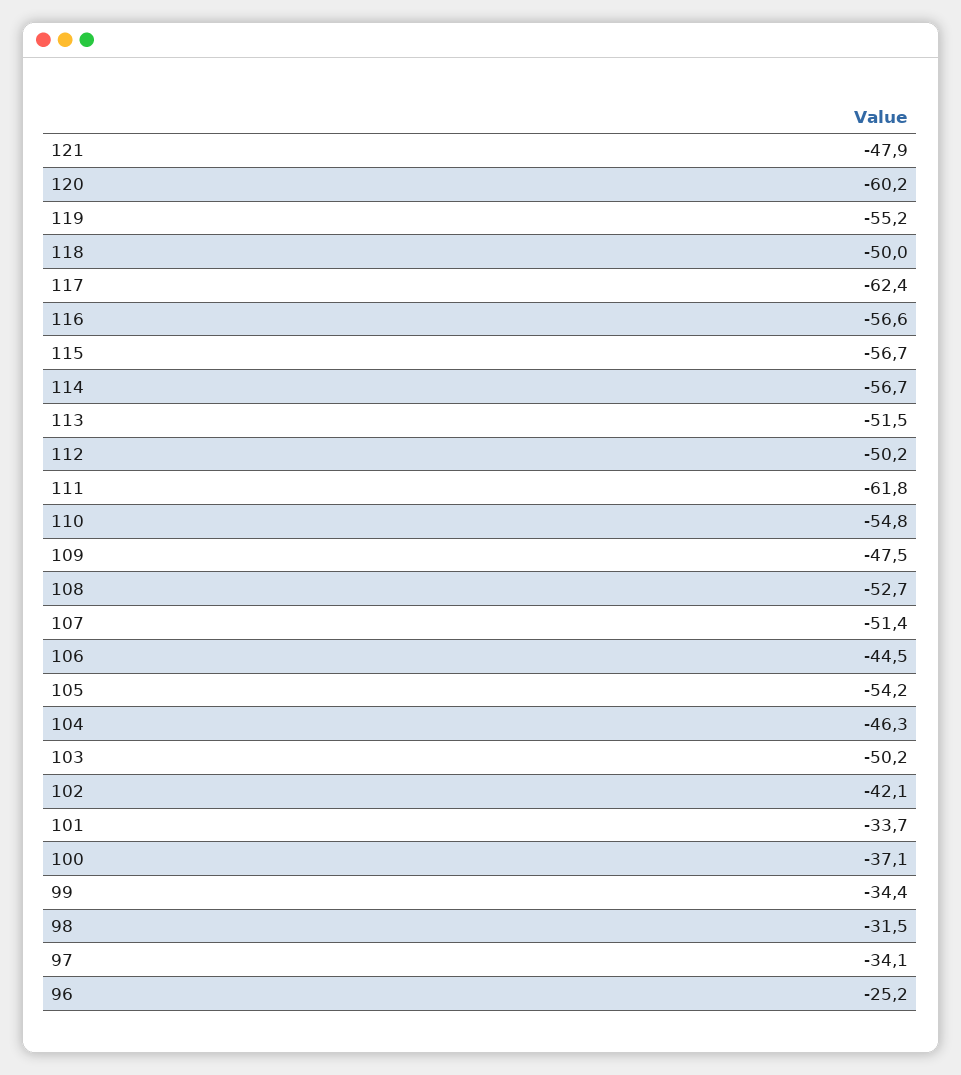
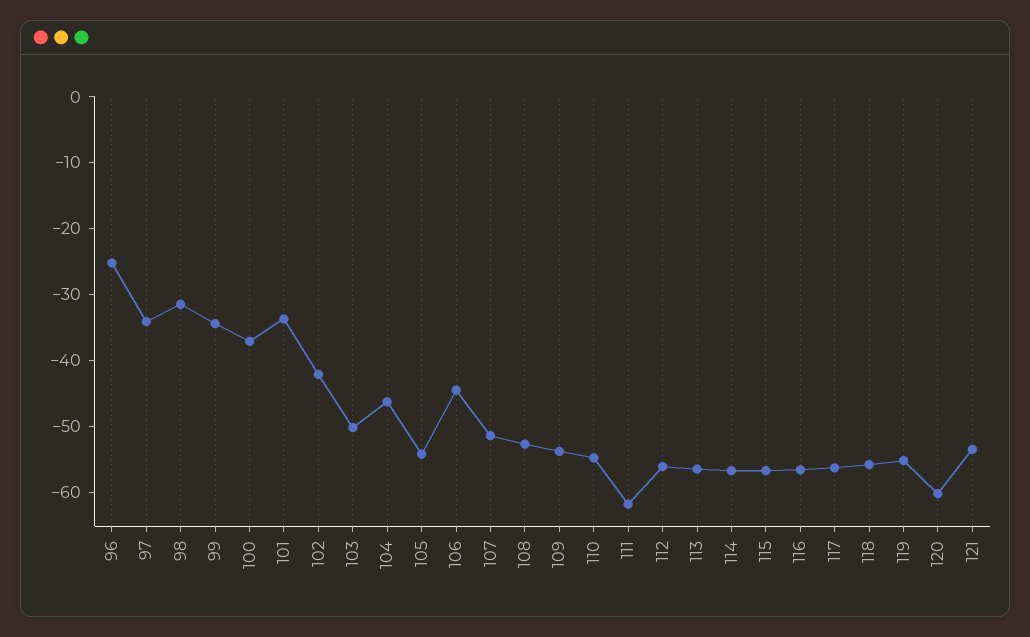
  {
-   "121": -47.9,
+   "121": -54,
    "120": -60.2,
    "119": -55.2,
-   "118": -50,
+   "118": -56,
-   "117": -62.4,
+   "117": -56,
    "116": -56.6,
    "115": -56.7,
    "114": -56.7,
-   "113": -51.5,
+   "113": -56,
-   "112": -50.2,
+   "112": -56,
    "111": -61.8,
    "110": -54.8,
-   "109": -47.5,
+   "109": -54,
    "108": -52.7,
    "107": -51.4,
    "106": -44.5,
    "105": -54.2,
    "104": -46.3,
    "103": -50.2,
    "102": -42.1,
    "101": -33.7,
    "100": -37.1,
    "99": -34.4,
    "98": -31.5,
    "97": -34.1,
    "96": -25.2
  }

